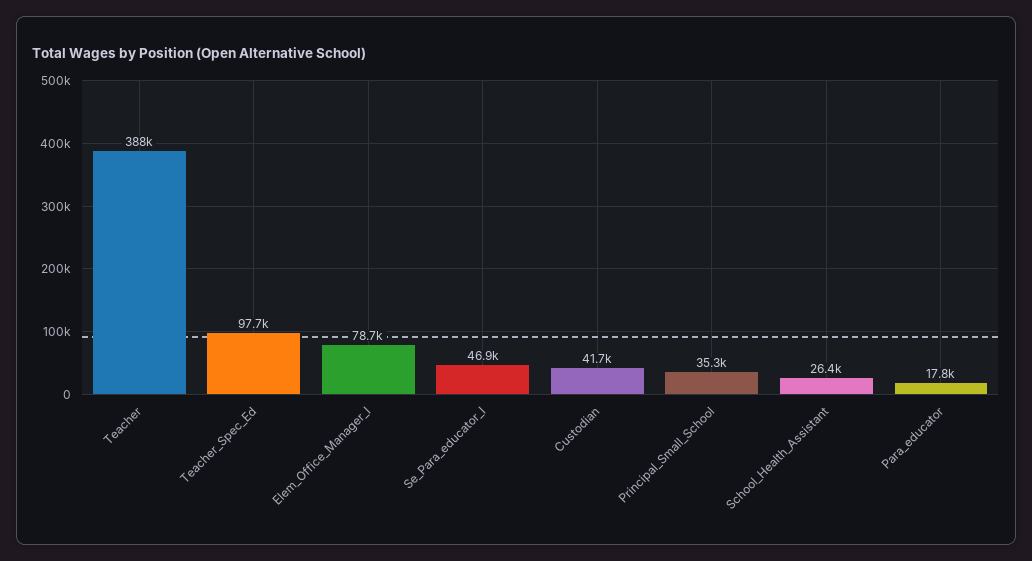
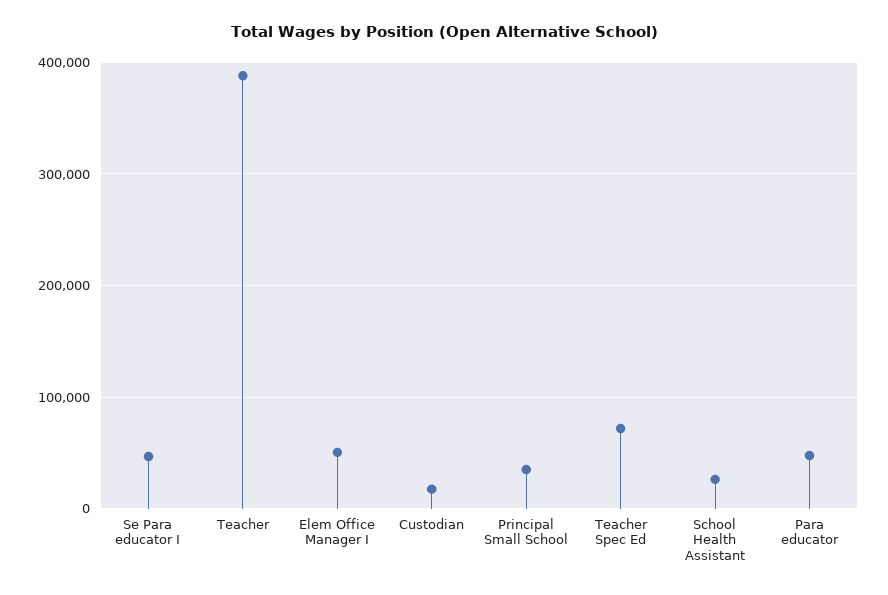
  {
    "Teacher": 388000,
-   "Teacher_Spec_Ed": 97700,
+   "Teacher_Spec_Ed": 70000,
-   "Elem_Office_Manager_I": 78700,
+   "Elem_Office_Manager_I": 50000,
    "Se_Para_educator_I": 46900,
-   "Custodian": 41700,
+   "Custodian": 20000,
    "Principal_Small_School": 35300,
    "School_Health_Assistant": 26400,
-   "Para_educator": 17800
+   "Para_educator": 50000
  }

